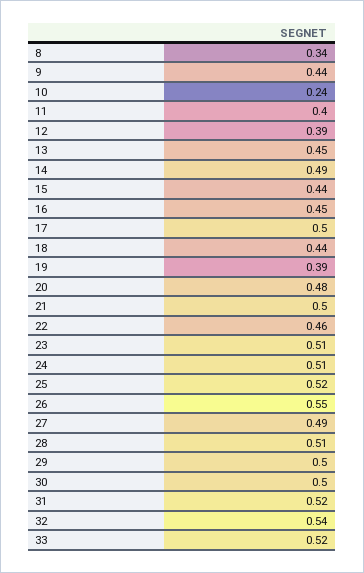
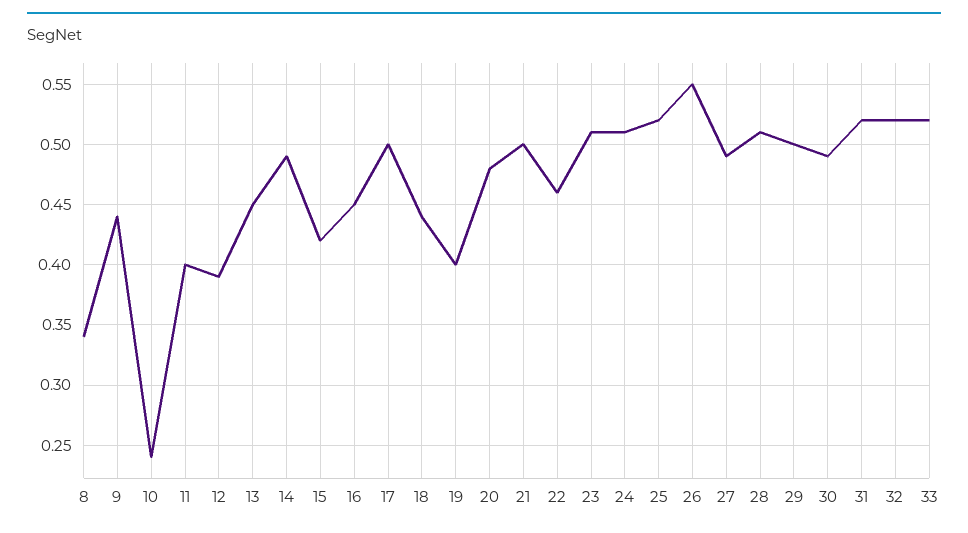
  {
    "8": 0.34,
    "9": 0.44,
    "10": 0.24,
    "11": 0.4,
    "12": 0.39,
    "13": 0.45,
    "14": 0.49,
-   "15": 0.44,
+   "15": 0.42,
    "16": 0.45,
    "17": 0.5,
    "18": 0.44,
-   "19": 0.39,
+   "19": 0.4,
    "20": 0.48,
    "21": 0.5,
    "22": 0.46,
    "23": 0.51,
    "24": 0.51,
    "25": 0.52,
    "26": 0.55,
    "27": 0.49,
    "28": 0.51,
    "29": 0.5,
-   "30": 0.5,
+   "30": 0.49,
    "31": 0.52,
-   "32": 0.54,
+   "32": 0.52,
    "33": 0.52
  }

